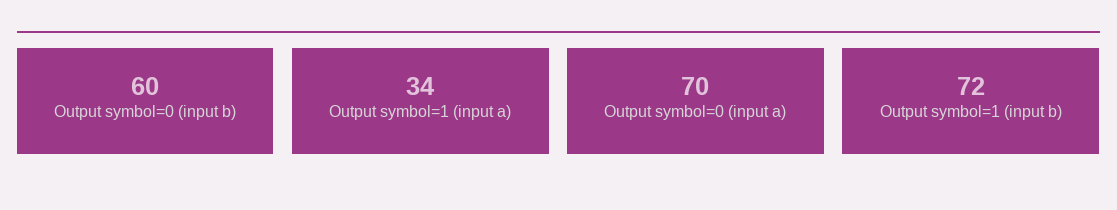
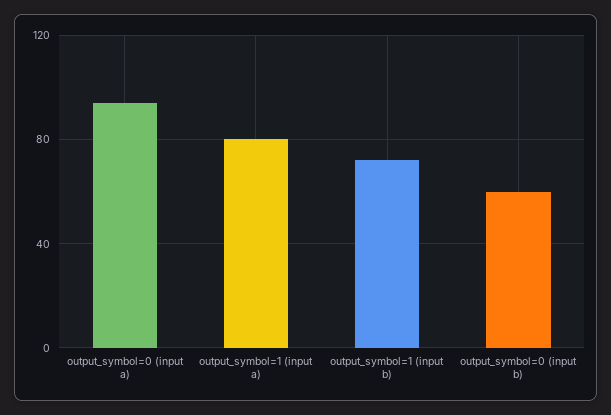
  {
    "Output symbol=0 (input b)": 60,
-   "Output symbol=1 (input a)": 34,
+   "Output symbol=1 (input a)": 80,
-   "Output symbol=0 (input a)": 70,
+   "Output symbol=0 (input a)": 95,
    "Output symbol=1 (input b)": 72
  }

